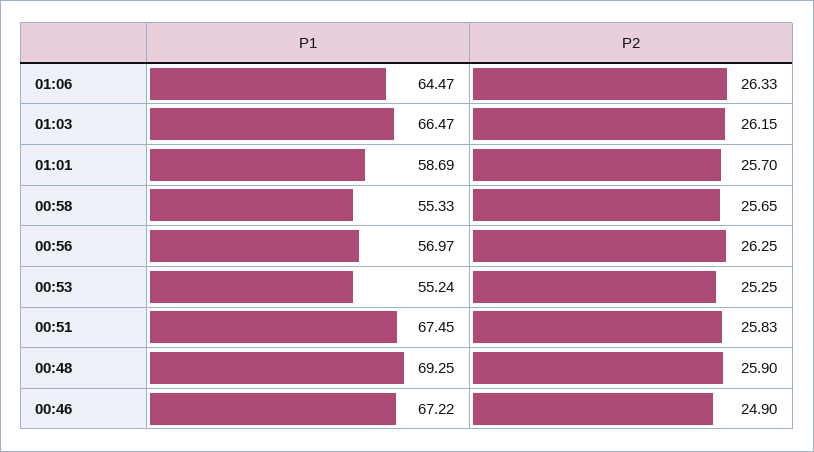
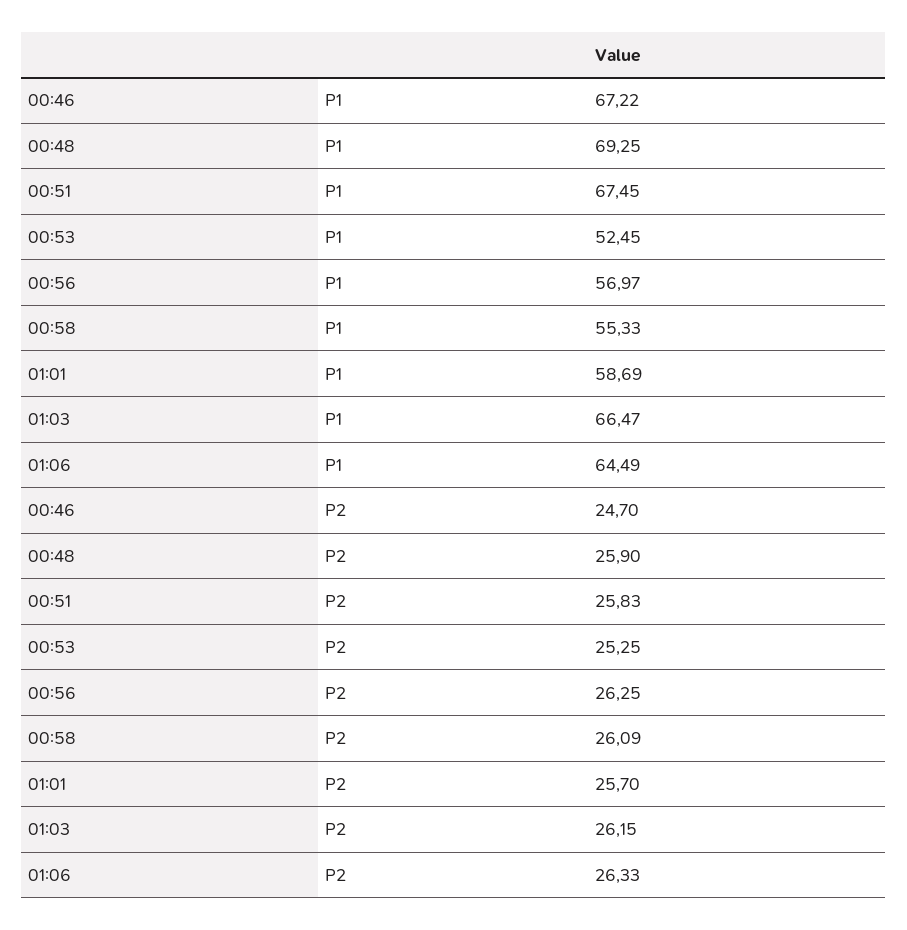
  {
    "P1": {
-     "01:06": 64.47,
+     "01:06": 64.49,
      "01:03": 66.47,
      "01:01": 58.69,
      "00:58": 55.33,
      "00:56": 56.97,
-     "00:53": 55.24,
+     "00:53": 52.45,
      "00:51": 67.45,
      "00:48": 69.25,
      "00:46": 67.22
    },
    "P2": {
      "01:06": 26.33,
      "01:03": 26.15,
      "01:01": 25.7,
-     "00:58": 25.65,
+     "00:58": 26.09,
      "00:56": 26.25,
      "00:53": 25.25,
      "00:51": 25.83,
      "00:48": 25.9,
-     "00:46": 24.9
+     "00:46": 24.7
    }
  }

